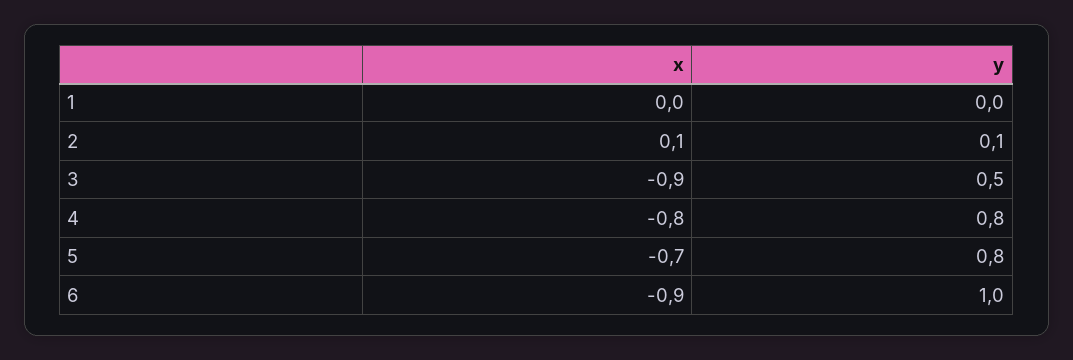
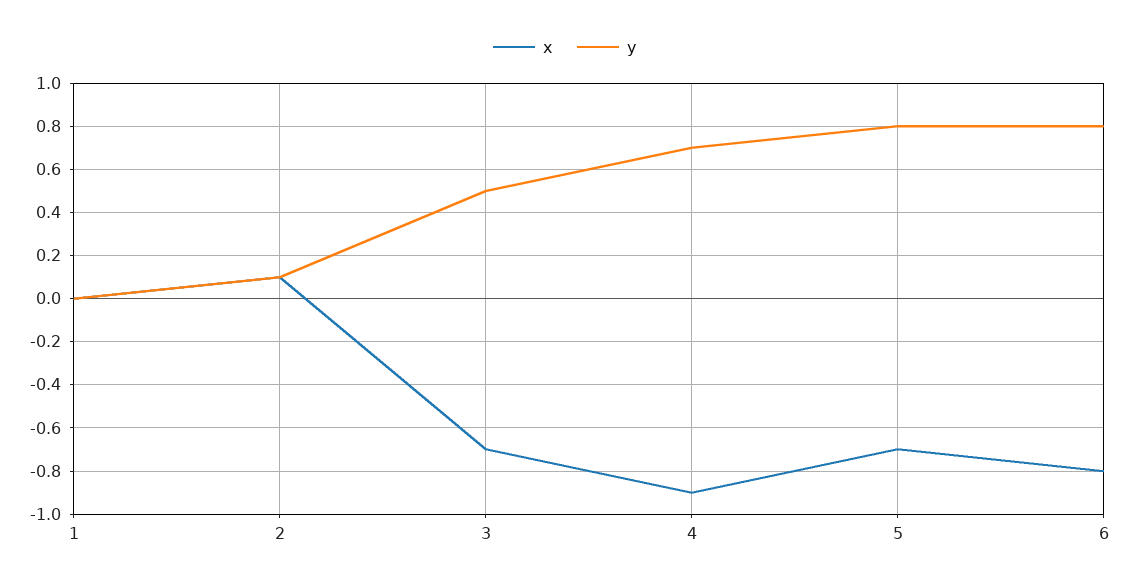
  {
    "x": {
      "1": 0,
      "2": 0.1,
-     "3": -0.9,
+     "3": -0.7,
-     "4": -0.8,
+     "4": -0.9,
      "5": -0.7,
-     "6": -0.9
+     "6": -0.8
    },
    "y": {
      "1": 0,
      "2": 0.1,
      "3": 0.5,
-     "4": 0.8,
+     "4": 0.7,
      "5": 0.8,
-     "6": 1
+     "6": 0.8
    }
  }

